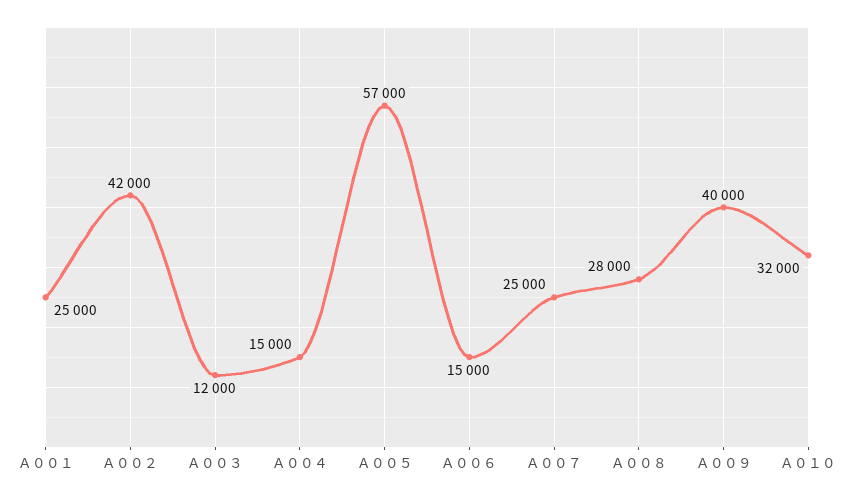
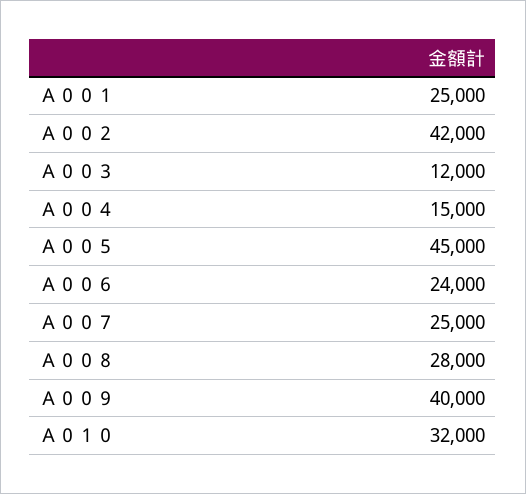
  {
    "Ａ００１": 25000,
    "Ａ００２": 42000,
    "Ａ００３": 12000,
    "Ａ００４": 15000,
-   "Ａ００５": 57000,
+   "Ａ００５": 45000,
-   "Ａ００６": 15000,
+   "Ａ００６": 24000,
    "Ａ００７": 25000,
    "Ａ００８": 28000,
    "Ａ００９": 40000,
    "Ａ０１０": 32000
  }

